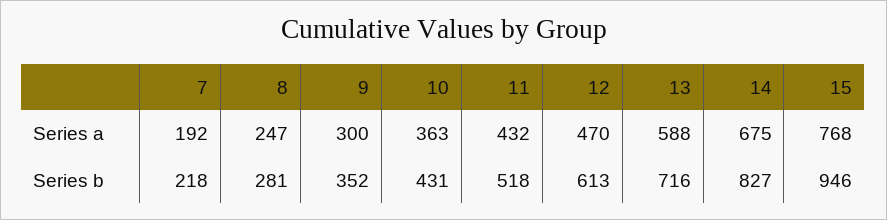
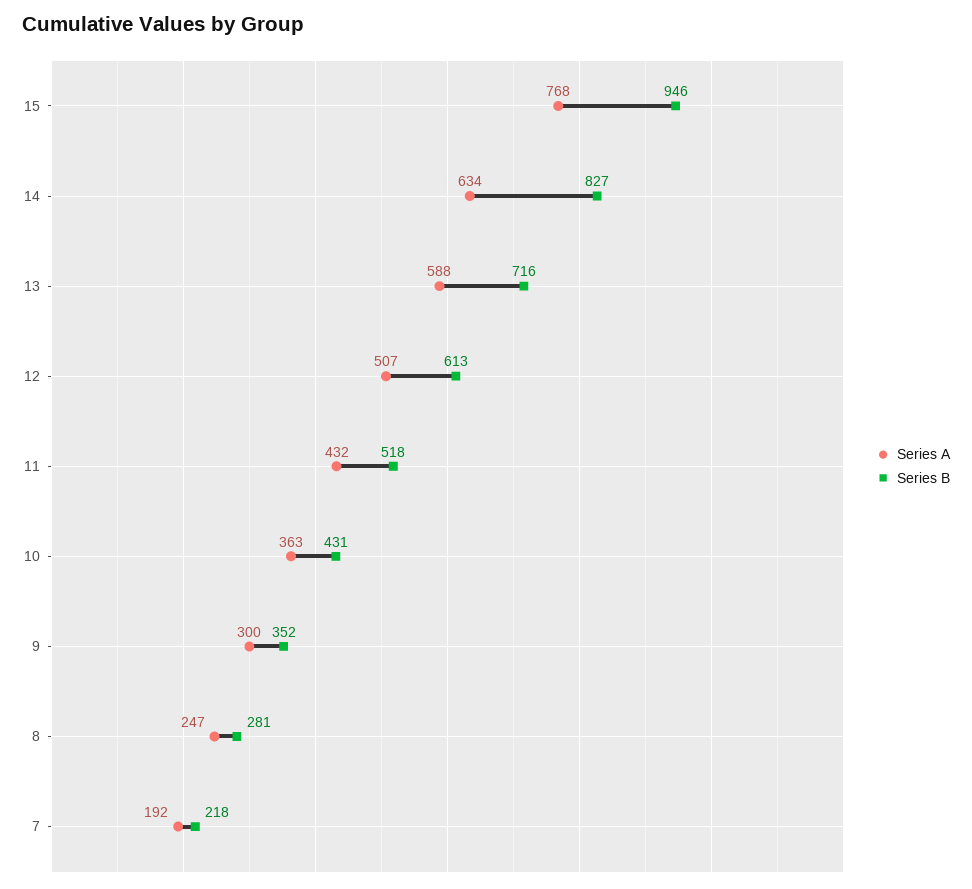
  {
    "Series a": {
      "7": 192,
      "8": 247,
      "9": 300,
      "10": 363,
      "11": 432,
-     "12": 470,
+     "12": 507,
      "13": 588,
-     "14": 675,
+     "14": 634,
      "15": 768
    },
    "Series b": {
      "7": 218,
      "8": 281,
      "9": 352,
      "10": 431,
      "11": 518,
      "12": 613,
      "13": 716,
      "14": 827,
      "15": 946
    }
  }

